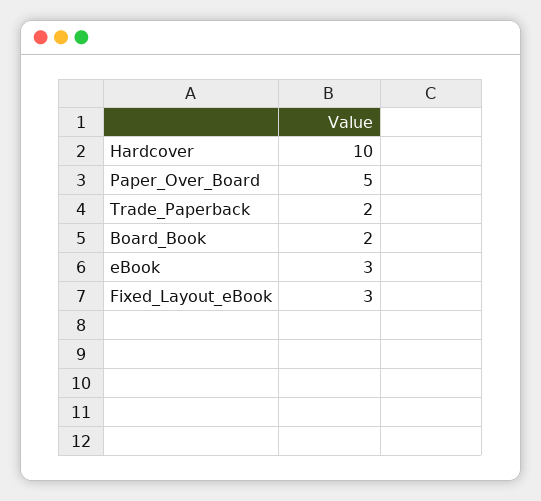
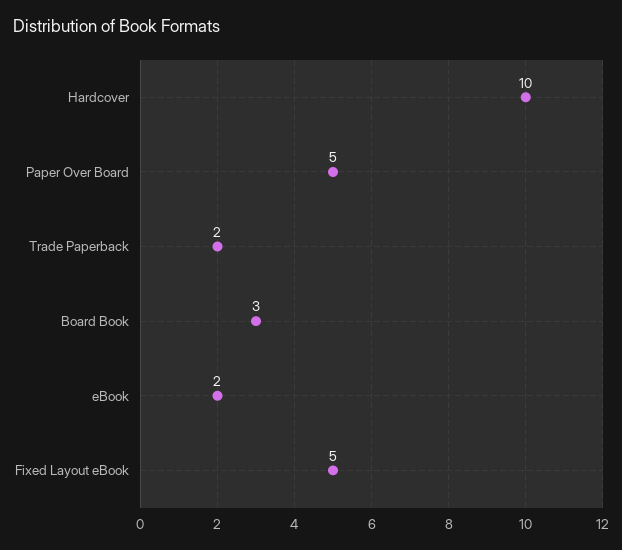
  {
    "Hardcover": 10,
    "Paper_Over_Board": 5,
    "Trade_Paperback": 2,
-   "Board_Book": 2,
+   "Board_Book": 3,
-   "eBook": 3,
+   "eBook": 2,
-   "Fixed_Layout_eBook": 3
+   "Fixed_Layout_eBook": 5
  }

